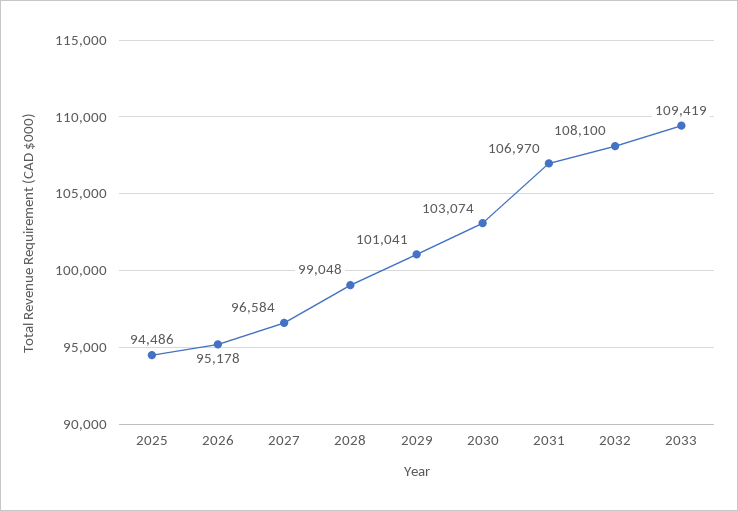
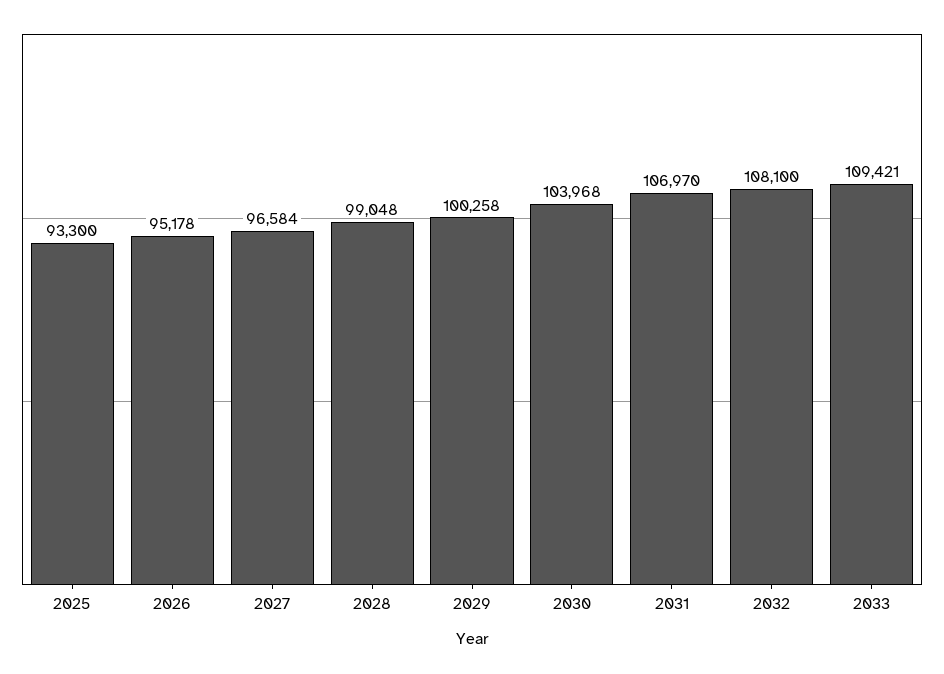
  {
-   "2025": 94486,
+   "2025": 93300,
    "2026": 95178,
    "2027": 96584,
    "2028": 99048,
-   "2029": 101041,
+   "2029": 100258,
-   "2030": 103074,
+   "2030": 103968,
    "2031": 106970,
    "2032": 108100,
-   "2033": 109419
+   "2033": 109421
  }

